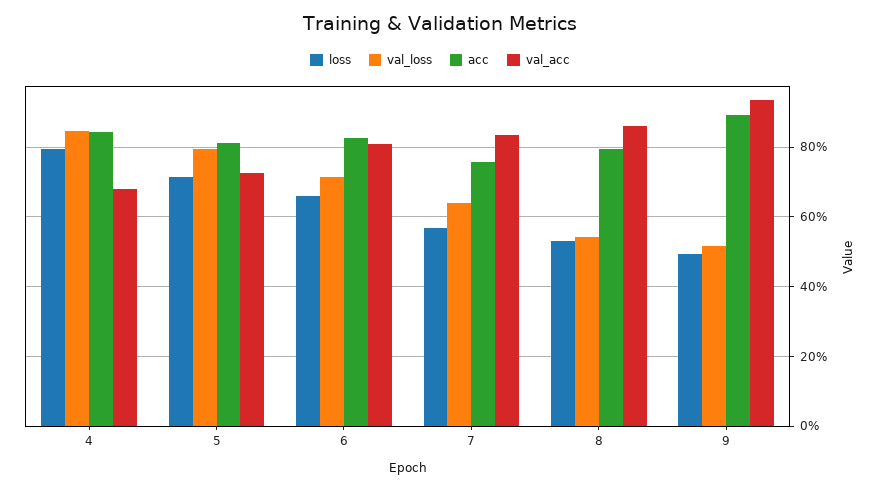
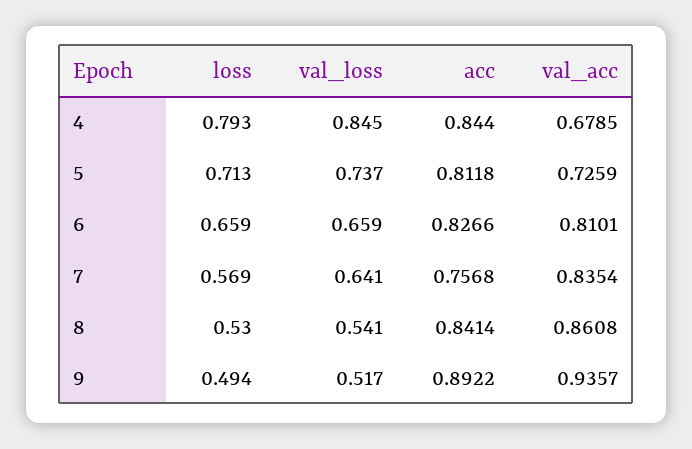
  {
    "loss": {
      "4": 0.793,
      "5": 0.713,
      "6": 0.659,
      "7": 0.569,
      "8": 0.53,
      "9": 0.494
    },
    "val_loss": {
      "4": 0.845,
-     "5": 0.8,
+     "5": 0.737,
-     "6": 0.72,
+     "6": 0.659,
      "7": 0.641,
      "8": 0.541,
      "9": 0.517
    },
    "acc": {
      "4": 0.844,
      "5": 0.8118,
      "6": 0.8266,
      "7": 0.7568,
-     "8": 0.8,
+     "8": 0.8414,
      "9": 0.8922
    },
    "val_acc": {
      "4": 0.6785,
      "5": 0.7259,
      "6": 0.8101,
      "7": 0.8354,
      "8": 0.8608,
      "9": 0.9357
    }
  }

